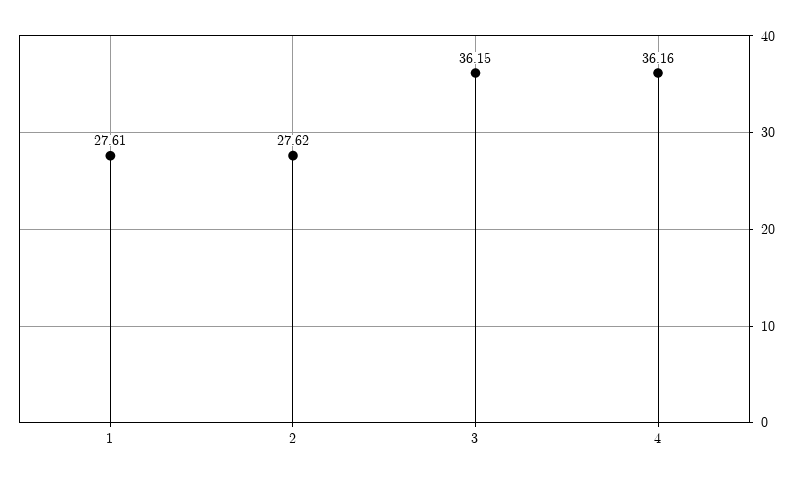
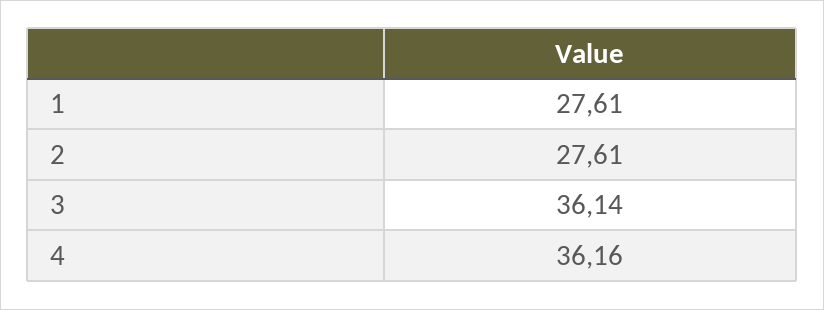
  {
    "1": 27.61,
-   "2": 27.62,
+   "2": 27.61,
-   "3": 36.15,
+   "3": 36.14,
    "4": 36.16
  }

